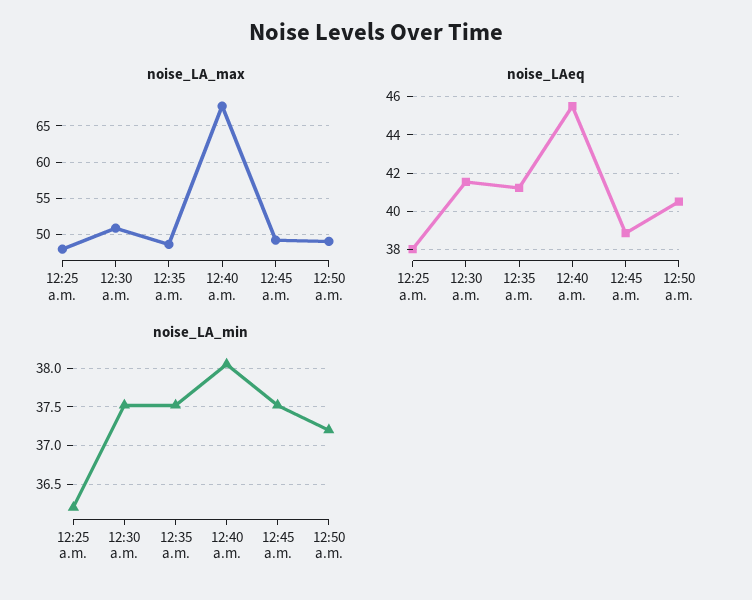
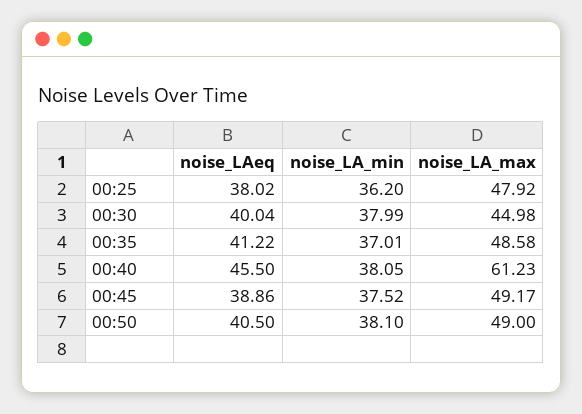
  {
    "noise_LA_max": {
      "12:25 a.m.": 47.92,
-     "12:30 a.m.": 51,
+     "12:30 a.m.": 44.98,
      "12:35 a.m.": 48.58,
-     "12:40 a.m.": 68,
+     "12:40 a.m.": 61.23,
      "12:45 a.m.": 49.17,
      "12:50 a.m.": 49
    },
    "noise_LAeq": {
      "12:25 a.m.": 38.02,
-     "12:30 a.m.": 41.5,
+     "12:30 a.m.": 40.04,
      "12:35 a.m.": 41.22,
      "12:40 a.m.": 45.5,
      "12:45 a.m.": 38.86,
      "12:50 a.m.": 40.5
    },
    "noise_LA_min": {
      "12:25 a.m.": 36.2,
-     "12:30 a.m.": 37.5,
+     "12:30 a.m.": 37.99,
-     "12:35 a.m.": 37.5,
+     "12:35 a.m.": 37.01,
      "12:40 a.m.": 38.05,
      "12:45 a.m.": 37.52,
-     "12:50 a.m.": 37.2
+     "12:50 a.m.": 38.1
    }
  }

